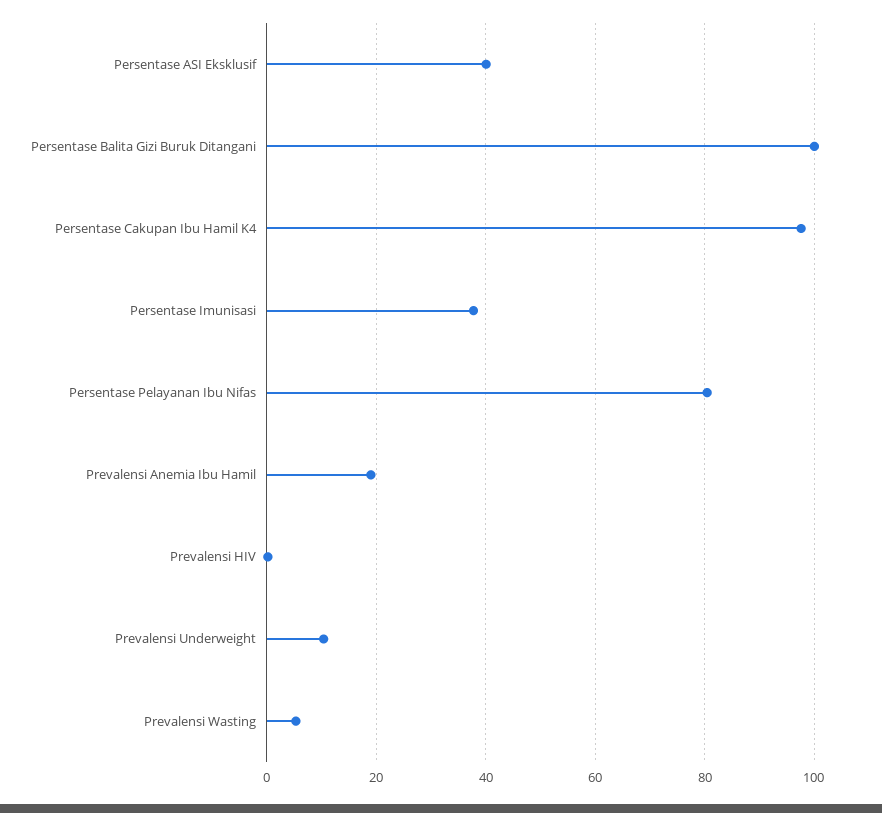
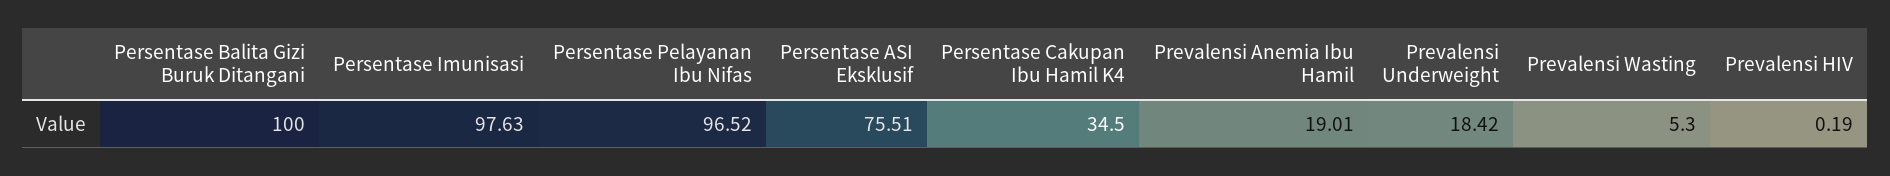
  {
-   "Persentase ASI Eksklusif": 40,
+   "Persentase ASI Eksklusif": 75.51,
    "Persentase Balita Gizi Buruk Ditangani": 100,
-   "Persentase Cakupan Ibu Hamil K4": 98,
+   "Persentase Cakupan Ibu Hamil K4": 34.5,
-   "Persentase Imunisasi": 38,
+   "Persentase Imunisasi": 97.63,
-   "Persentase Pelayanan Ibu Nifas": 80,
+   "Persentase Pelayanan Ibu Nifas": 96.52,
    "Prevalensi Anemia Ibu Hamil": 19.01,
    "Prevalensi HIV": 0.19,
-   "Prevalensi Underweight": 10,
+   "Prevalensi Underweight": 18.42,
    "Prevalensi Wasting": 5.3
  }

